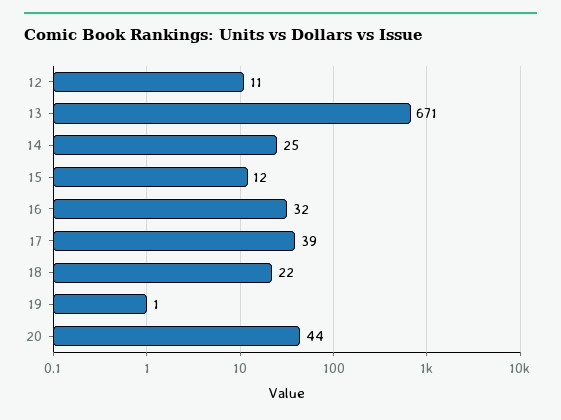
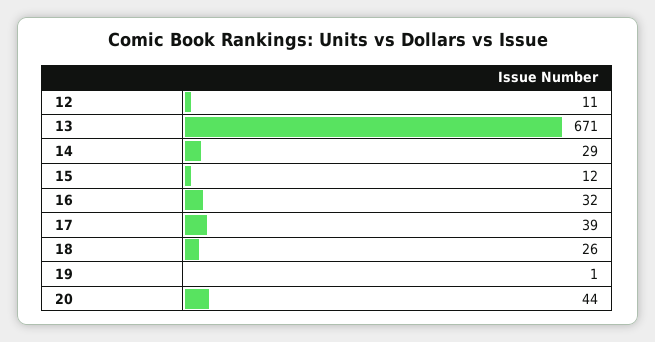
  {
    "12": 11,
    "13": 671,
-   "14": 25,
+   "14": 29,
    "15": 12,
    "16": 32,
    "17": 39,
-   "18": 22,
+   "18": 26,
    "19": 1,
    "20": 44
  }

